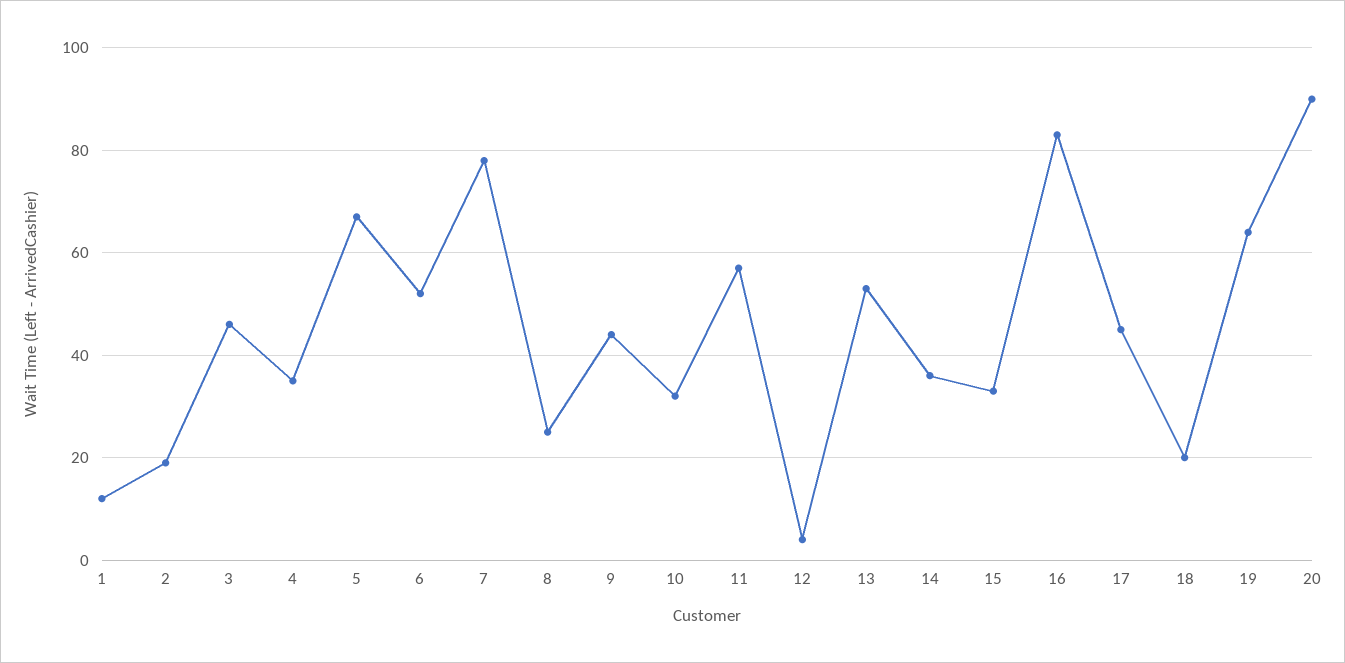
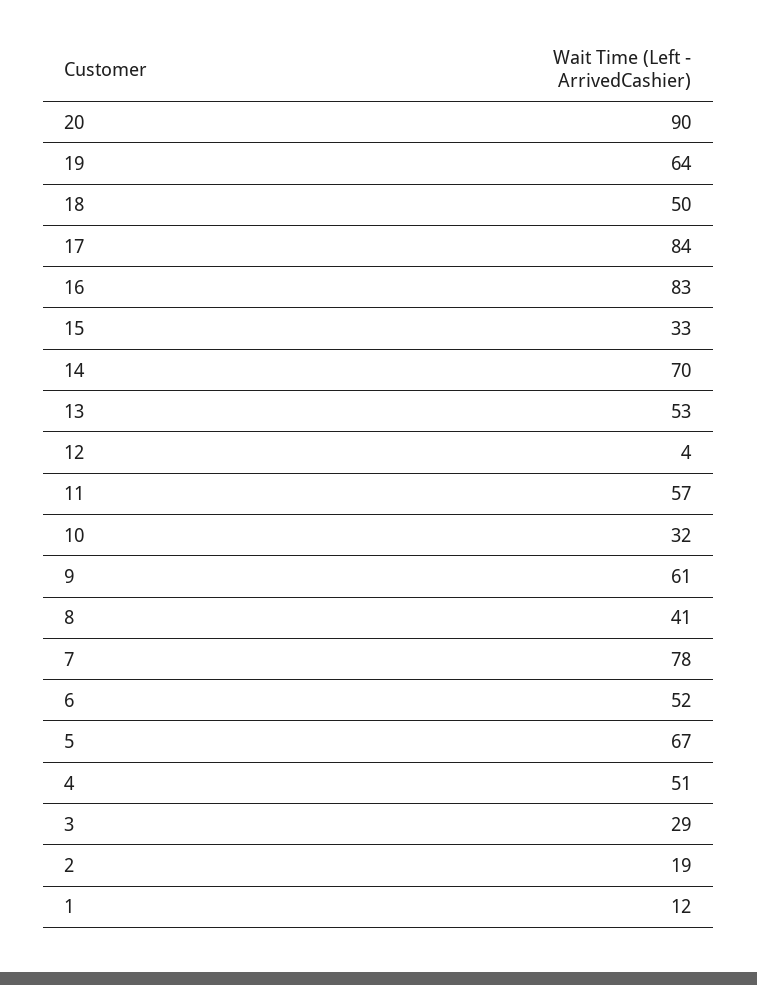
  {
    "1": 12,
    "2": 19,
-   "3": 45,
+   "3": 29,
-   "4": 35,
+   "4": 51,
    "5": 67,
    "6": 52,
    "7": 78,
-   "8": 25,
+   "8": 41,
-   "9": 45,
+   "9": 61,
    "10": 32,
    "11": 57,
    "12": 4,
    "13": 53,
-   "14": 35,
+   "14": 70,
    "15": 33,
    "16": 83,
-   "17": 45,
+   "17": 84,
-   "18": 20,
+   "18": 50,
    "19": 64,
    "20": 90
  }

